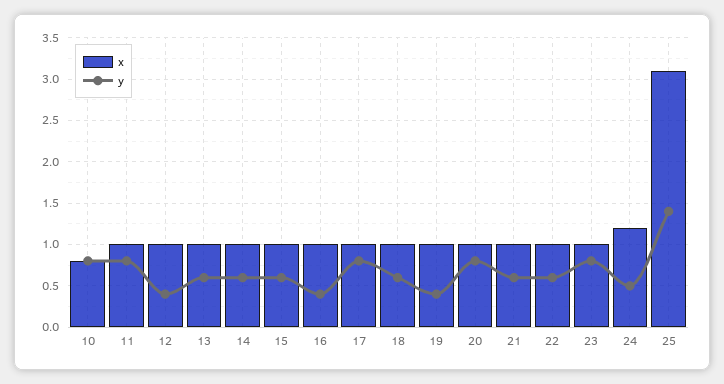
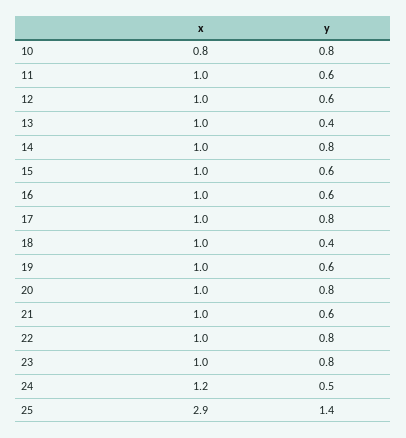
  {
    "x": {
      "10": 0.8,
      "11": 1,
      "12": 1,
      "13": 1,
      "14": 1,
      "15": 1,
      "16": 1,
      "17": 1,
      "18": 1,
      "19": 1,
      "20": 1,
      "21": 1,
      "22": 1,
      "23": 1,
      "24": 1.2,
-     "25": 3.1
+     "25": 2.9
    },
    "y": {
      "10": 0.8,
-     "11": 0.8,
+     "11": 0.6,
-     "12": 0.4,
+     "12": 0.6,
-     "13": 0.6,
+     "13": 0.4,
-     "14": 0.6,
+     "14": 0.8,
      "15": 0.6,
-     "16": 0.4,
+     "16": 0.6,
      "17": 0.8,
-     "18": 0.6,
+     "18": 0.4,
-     "19": 0.4,
+     "19": 0.6,
      "20": 0.8,
      "21": 0.6,
-     "22": 0.6,
+     "22": 0.8,
      "23": 0.8,
      "24": 0.5,
      "25": 1.4
    }
  }

